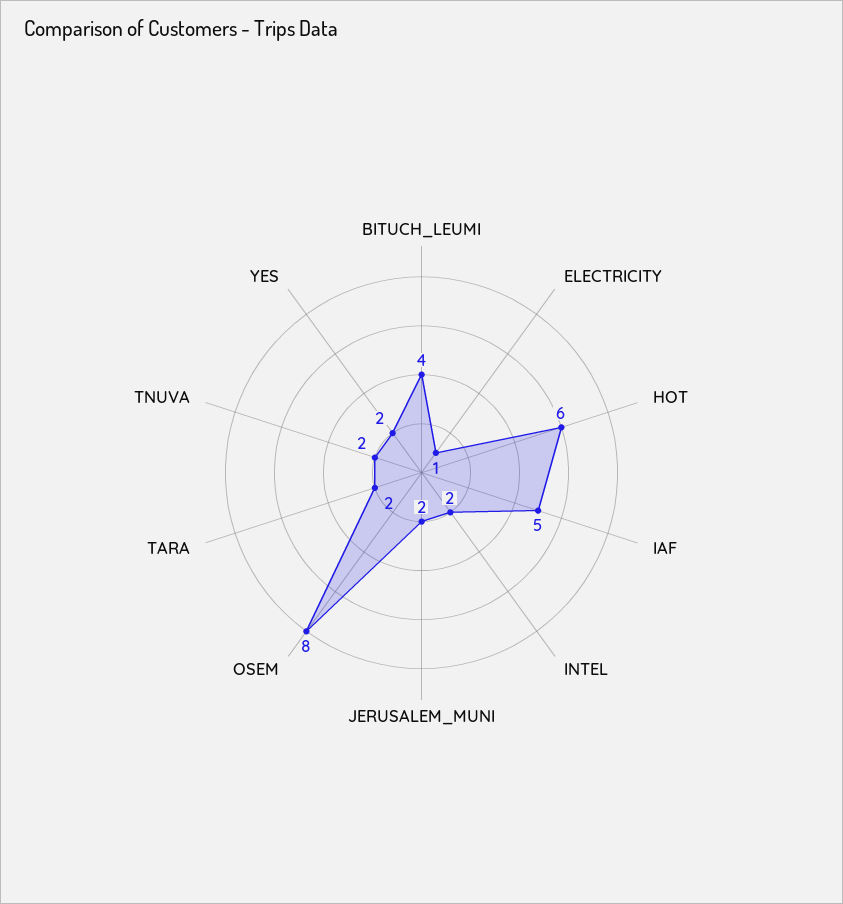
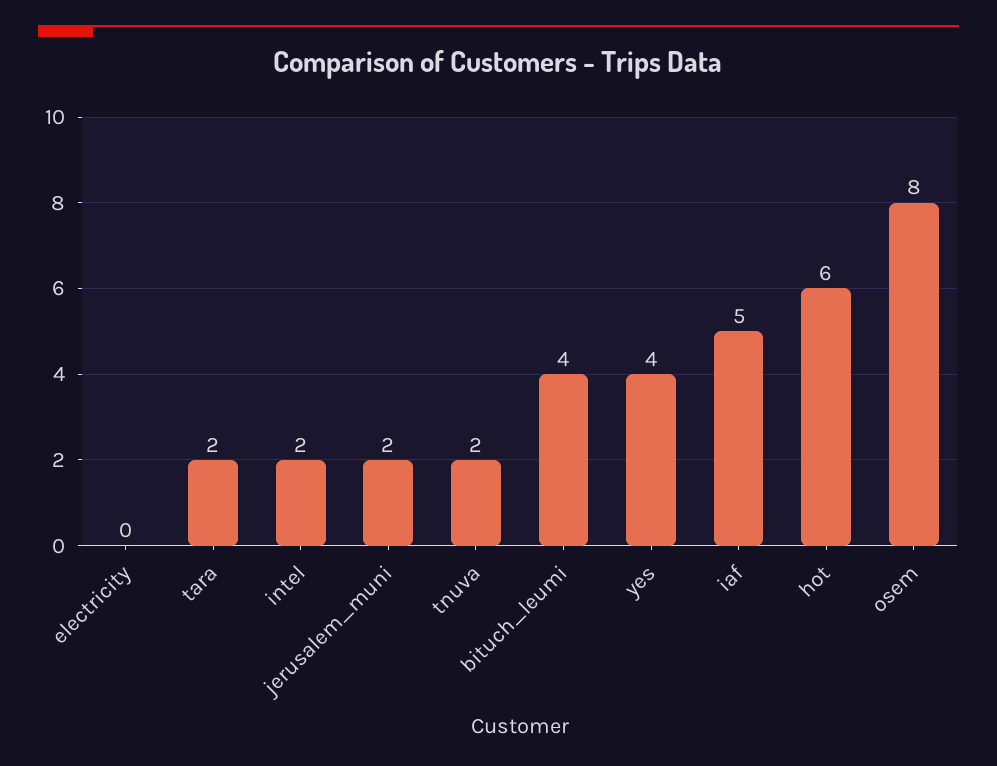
  {
    "BITUCH_LEUMI": 4,
-   "ELECTRICITY": 1,
+   "ELECTRICITY": 0,
    "HOT": 6,
    "IAF": 5,
    "INTEL": 2,
    "JERUSALEM_MUNI": 2,
    "OSEM": 8,
    "TARA": 2,
    "TNUVA": 2,
-   "YES": 2
+   "YES": 4
  }

